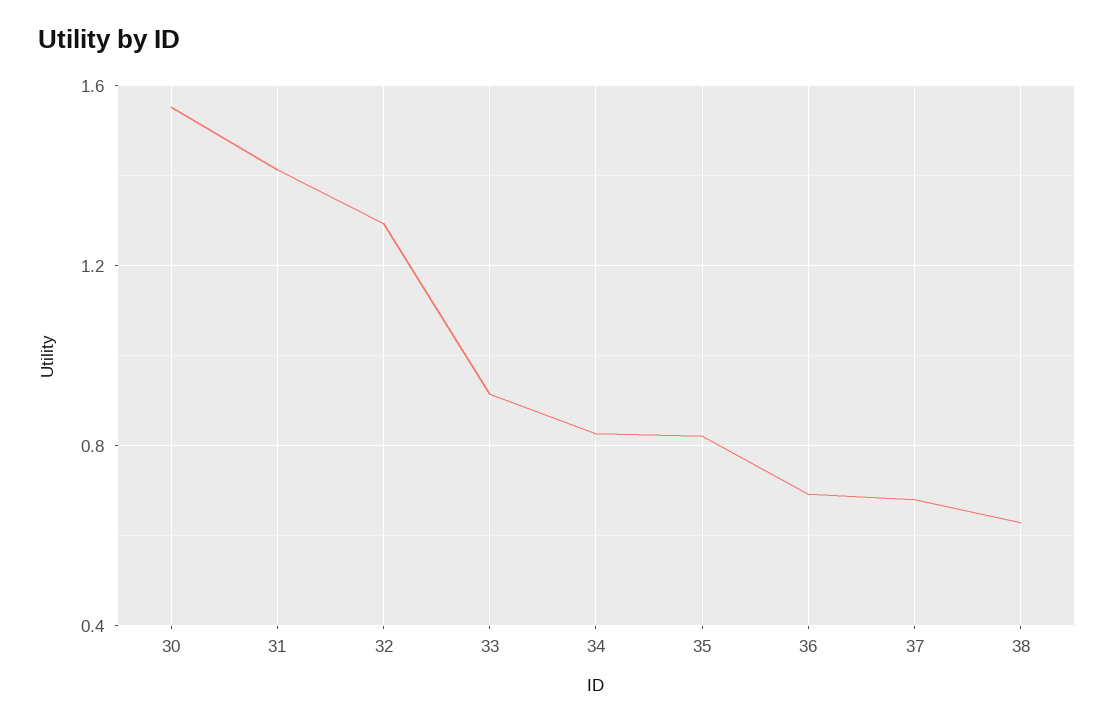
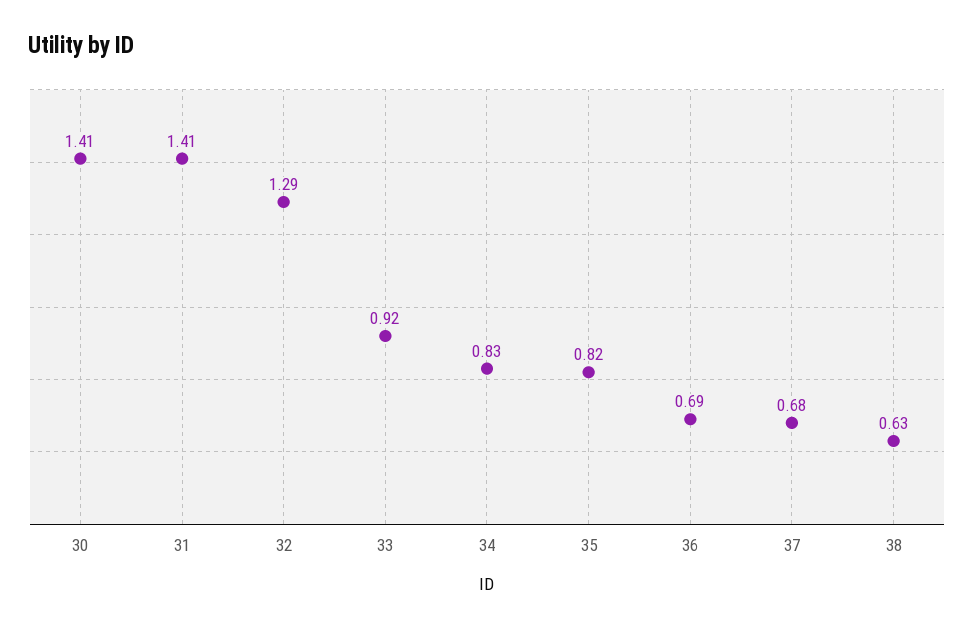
  {
-   "30": 1.55,
+   "30": 1.41,
    "31": 1.41,
    "32": 1.29,
    "33": 0.92,
    "34": 0.83,
    "35": 0.82,
    "36": 0.69,
    "37": 0.68,
    "38": 0.63
  }

